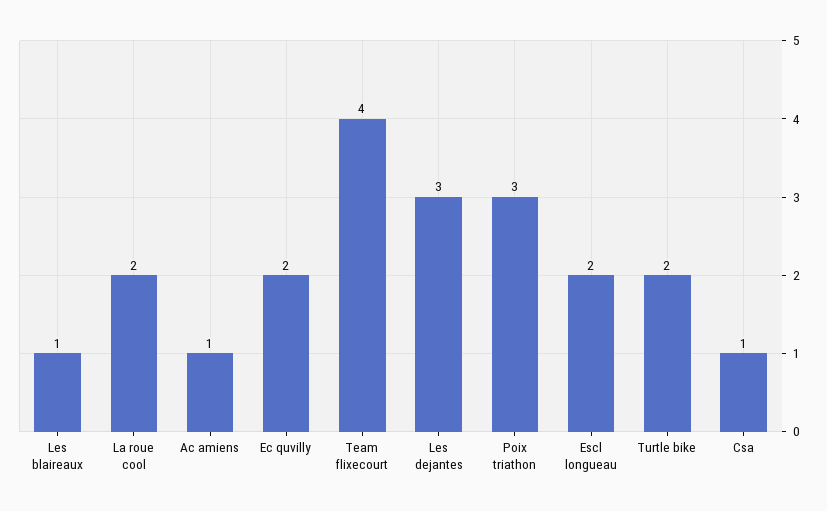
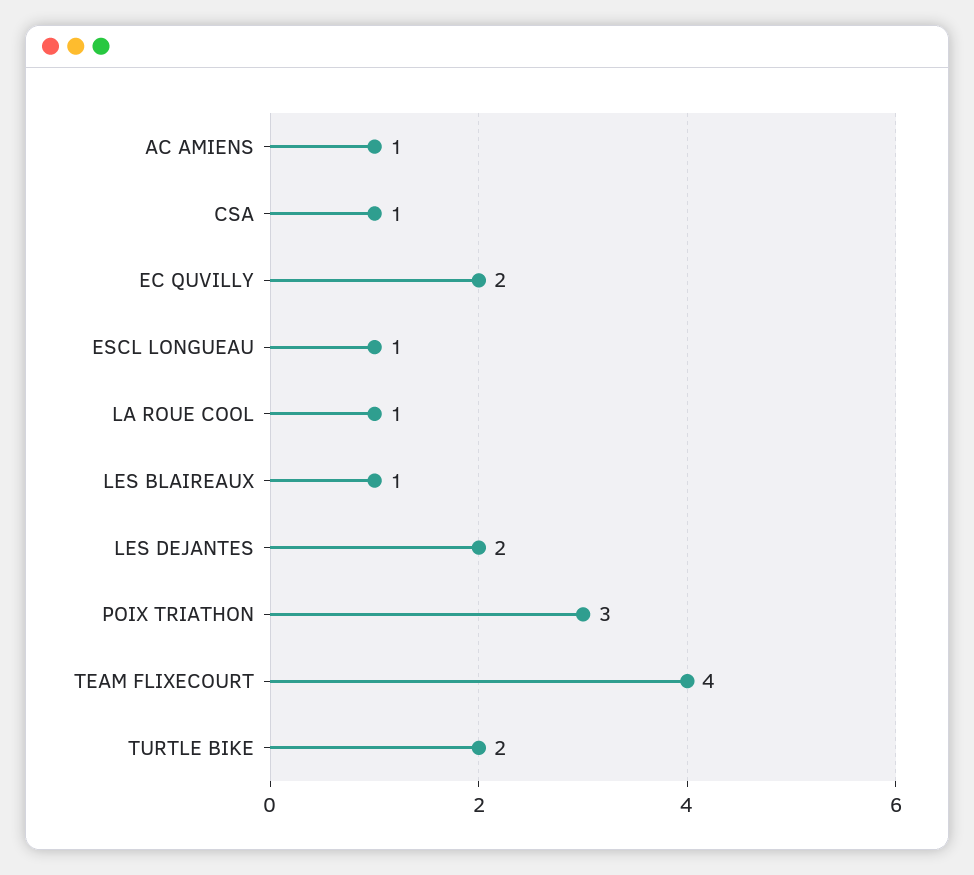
  {
    "Les blaireaux": 1,
-   "La roue cool": 2,
+   "La roue cool": 1,
    "Ac amiens": 1,
    "Ec quvilly": 2,
    "Team flixecourt": 4,
-   "Les dejantes": 3,
+   "Les dejantes": 2,
    "Poix triathon": 3,
-   "Escl longueau": 2,
+   "Escl longueau": 1,
    "Turtle bike": 2,
    "Csa": 1
  }

